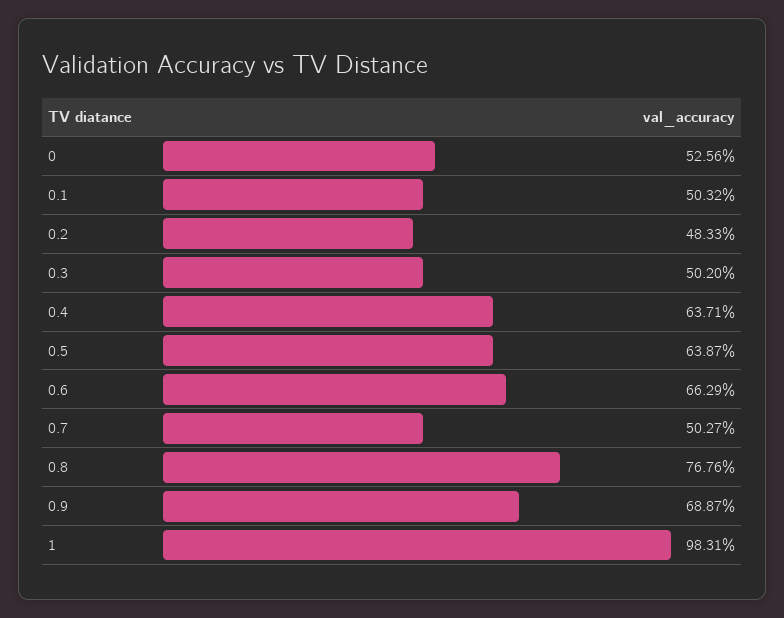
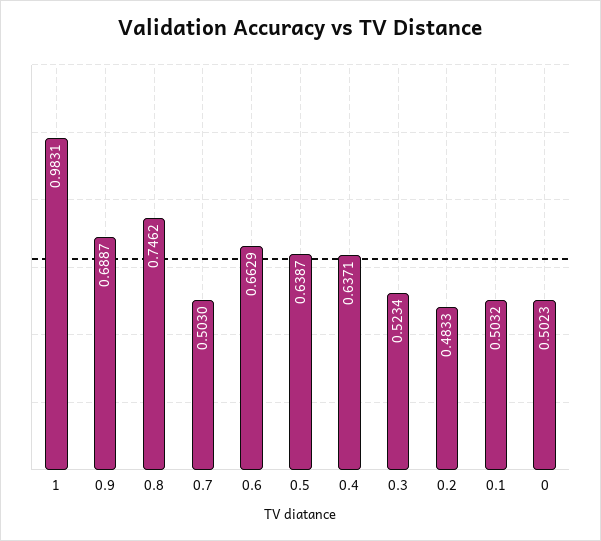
  {
-   "0": 0.5256,
+   "0": 0.5023,
    "0.1": 0.5032,
    "0.2": 0.4833,
-   "0.3": 0.502,
+   "0.3": 0.5234,
    "0.4": 0.6371,
    "0.5": 0.6387,
    "0.6": 0.6629,
-   "0.7": 0.5027,
+   "0.7": 0.503,
-   "0.8": 0.7676,
+   "0.8": 0.7462,
    "0.9": 0.6887,
    "1": 0.9831
  }

